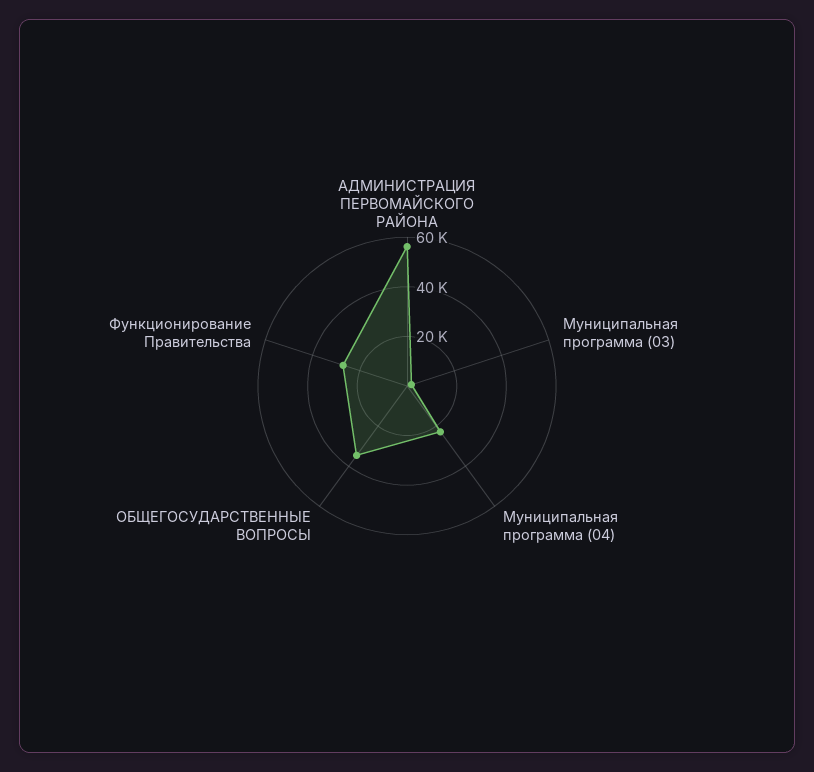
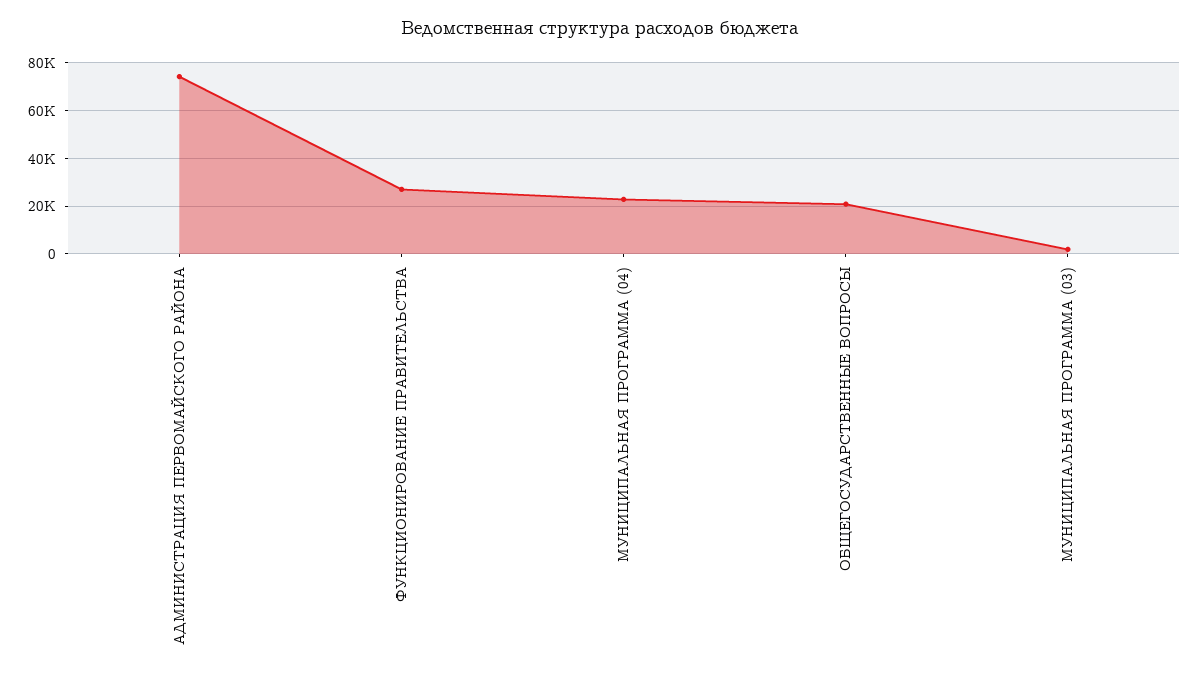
  {
-   "АДМИНИСТРАЦИЯ ПЕРВОМАЙСКОГО РАЙОНА": 55000,
+   "АДМИНИСТРАЦИЯ ПЕРВОМАЙСКОГО РАЙОНА": 75000,
    "Муниципальная программа (03)": 0,
    "Муниципальная программа (04)": 25000,
-   "ОБЩЕГОСУДАРСТВЕННЫЕ ВОПРОСЫ": 35000,
+   "ОБЩЕГОСУДАРСТВЕННЫЕ ВОПРОСЫ": 20000,
    "Функционирование Правительства": 25000
  }

